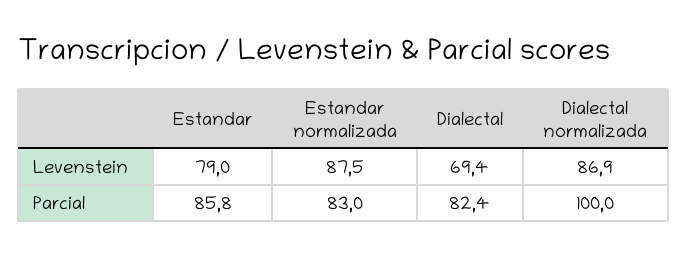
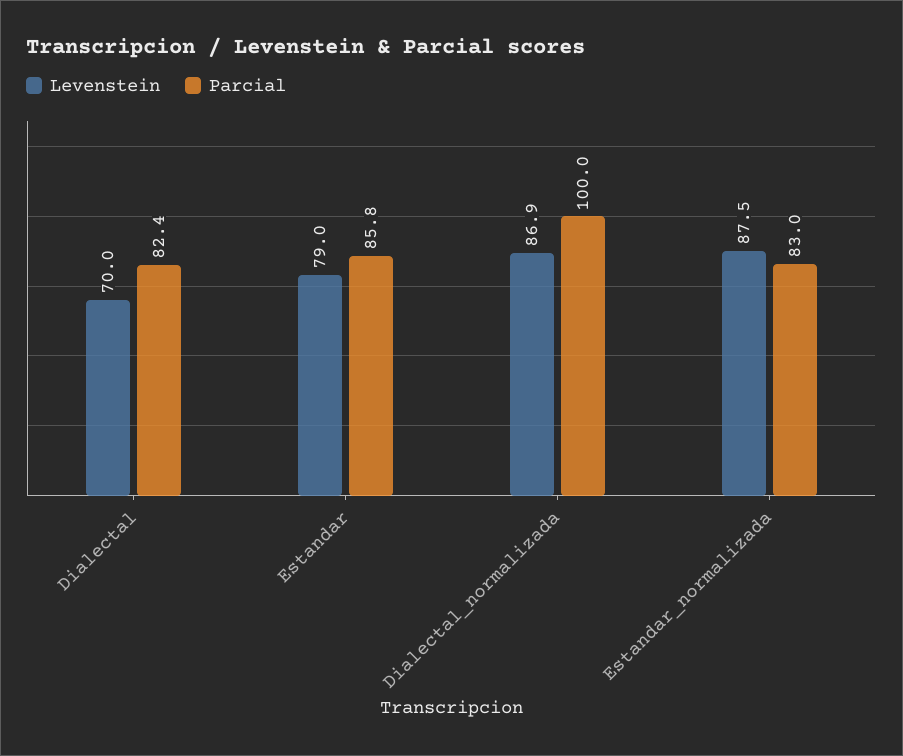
  {
    "Levenstein": {
      "Estandar": 79,
      "Estandar normalizada": 87.5,
-     "Dialectal": 69.4,
+     "Dialectal": 70,
      "Dialectal normalizada": 86.9
    },
    "Parcial": {
      "Estandar": 85.8,
      "Estandar normalizada": 83,
      "Dialectal": 82.4,
      "Dialectal normalizada": 100
    }
  }

